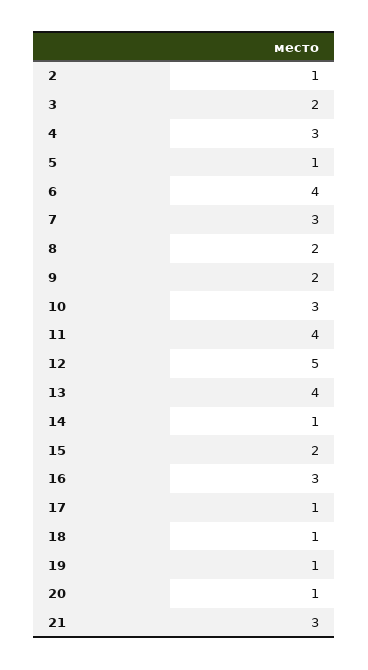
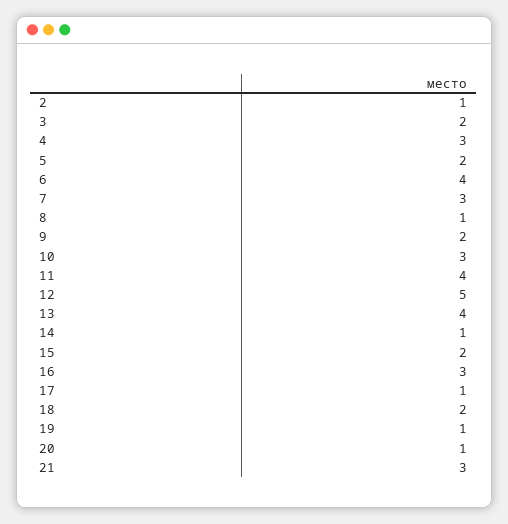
  {
    "2": 1,
    "3": 2,
    "4": 3,
-   "5": 1,
+   "5": 2,
    "6": 4,
    "7": 3,
-   "8": 2,
+   "8": 1,
    "9": 2,
    "10": 3,
    "11": 4,
    "12": 5,
    "13": 4,
    "14": 1,
    "15": 2,
    "16": 3,
    "17": 1,
-   "18": 1,
+   "18": 2,
    "19": 1,
    "20": 1,
    "21": 3
  }

